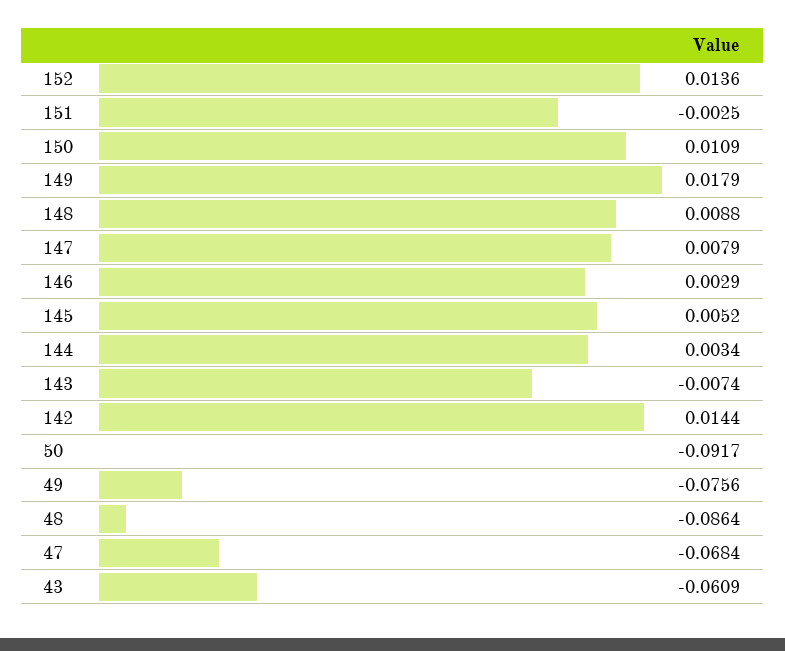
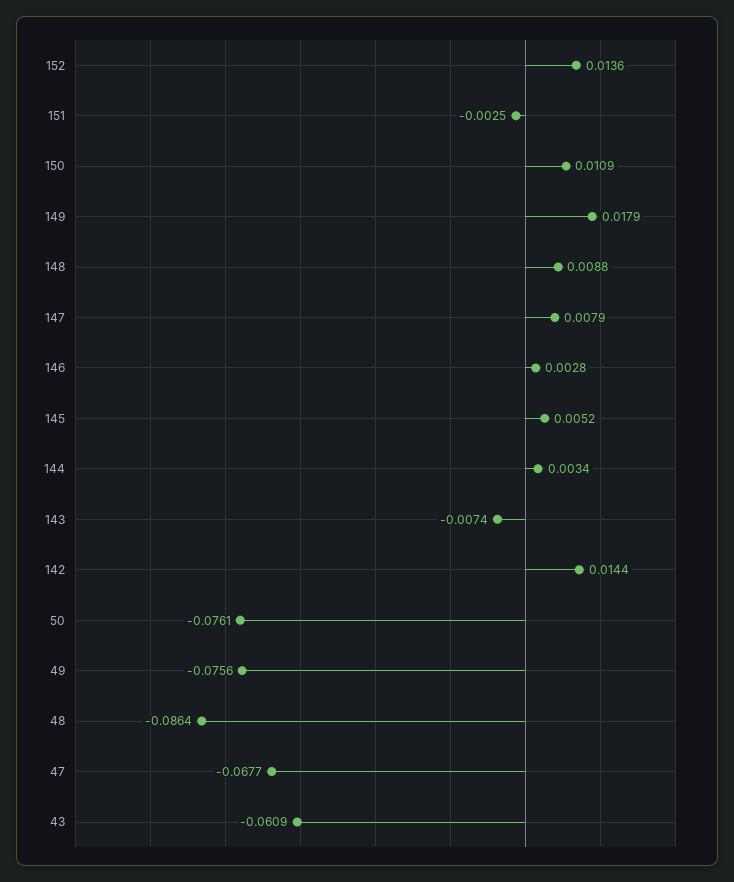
  {
    "152": 0.0136,
    "151": -0.0025,
    "150": 0.0109,
    "149": 0.0179,
    "148": 0.0088,
    "147": 0.0079,
-   "146": 0.0029,
+   "146": 0.0028,
    "145": 0.0052,
    "144": 0.0034,
    "143": -0.0074,
    "142": 0.0144,
-   "50": -0.0917,
+   "50": -0.0761,
    "49": -0.0756,
    "48": -0.0864,
-   "47": -0.0684,
+   "47": -0.0677,
    "43": -0.0609
  }

